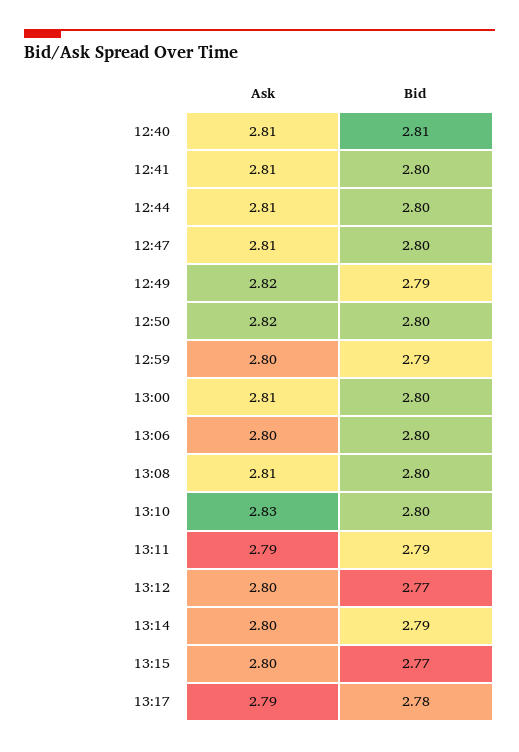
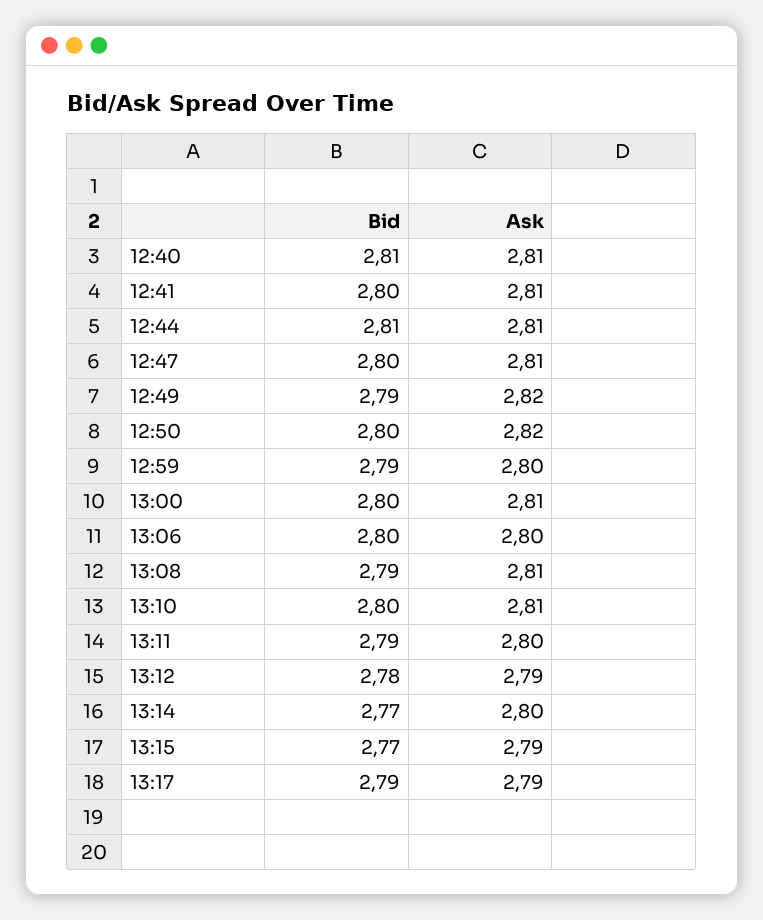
  {
    "Ask": {
      "12:40": 2.81,
      "12:41": 2.81,
      "12:44": 2.81,
      "12:47": 2.81,
      "12:49": 2.82,
      "12:50": 2.82,
      "12:59": 2.8,
      "13:00": 2.81,
      "13:06": 2.8,
      "13:08": 2.81,
-     "13:10": 2.83,
+     "13:10": 2.81,
-     "13:11": 2.79,
+     "13:11": 2.8,
-     "13:12": 2.8,
+     "13:12": 2.79,
      "13:14": 2.8,
-     "13:15": 2.8,
+     "13:15": 2.79,
      "13:17": 2.79
    },
    "Bid": {
      "12:40": 2.81,
      "12:41": 2.8,
-     "12:44": 2.8,
+     "12:44": 2.81,
      "12:47": 2.8,
      "12:49": 2.79,
      "12:50": 2.8,
      "12:59": 2.79,
      "13:00": 2.8,
      "13:06": 2.8,
-     "13:08": 2.8,
+     "13:08": 2.79,
      "13:10": 2.8,
      "13:11": 2.79,
-     "13:12": 2.77,
+     "13:12": 2.78,
-     "13:14": 2.79,
+     "13:14": 2.77,
      "13:15": 2.77,
-     "13:17": 2.78
+     "13:17": 2.79
    }
  }

